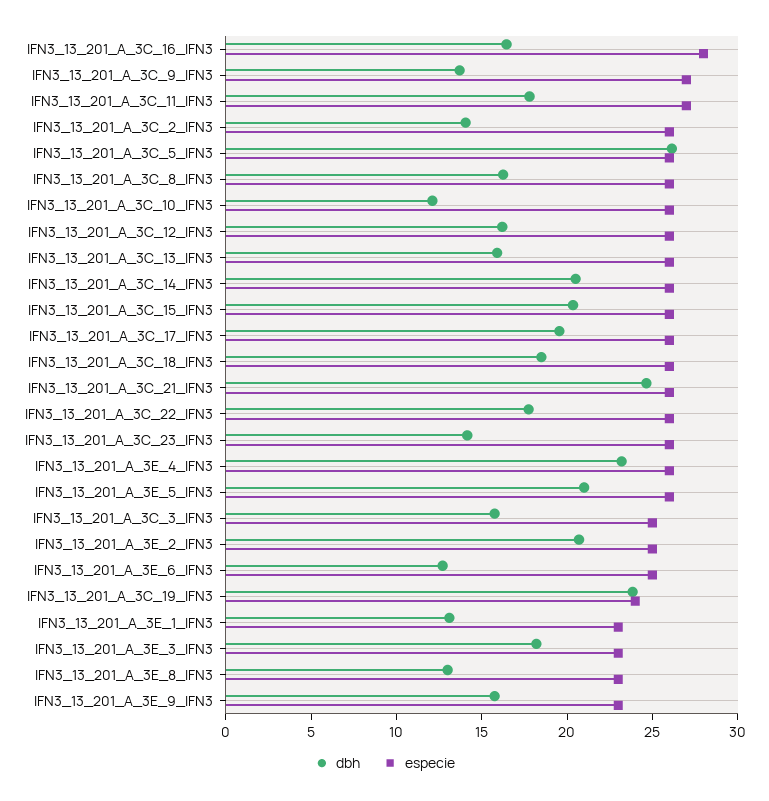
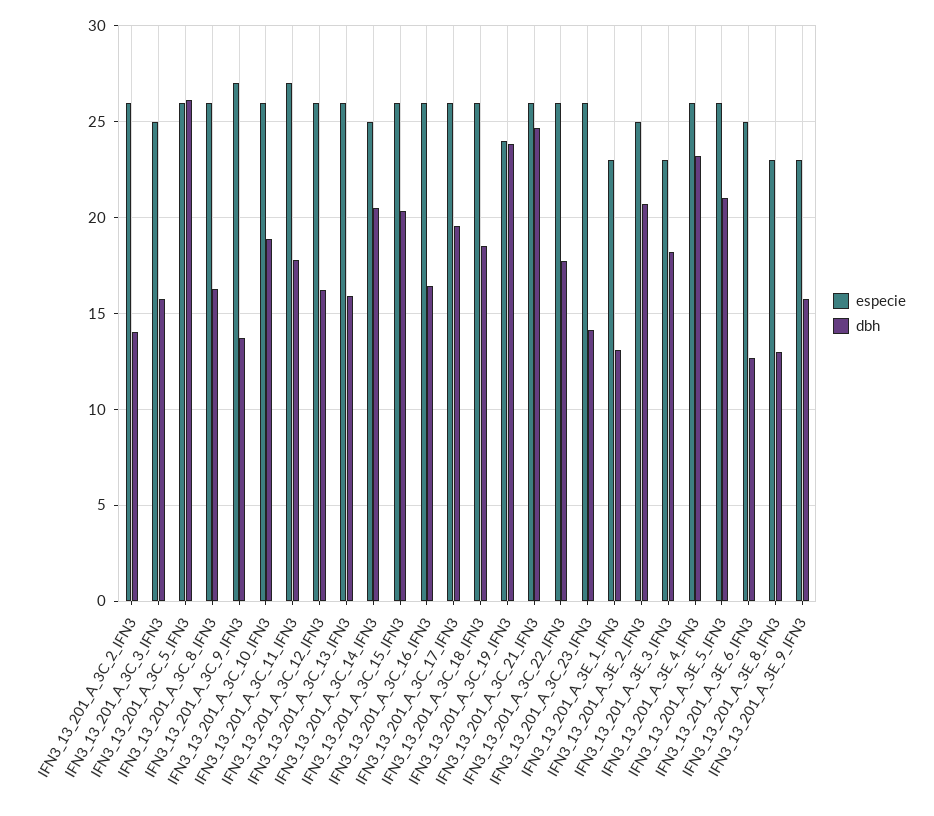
  {
    "dbh": {
      "IFN3_13_201_A_3C_16_IFN3": 16.5,
      "IFN3_13_201_A_3C_9_IFN3": 13.5,
      "IFN3_13_201_A_3C_11_IFN3": 18,
      "IFN3_13_201_A_3C_2_IFN3": 14,
      "IFN3_13_201_A_3C_5_IFN3": 26,
      "IFN3_13_201_A_3C_8_IFN3": 16.5,
-     "IFN3_13_201_A_3C_10_IFN3": 12,
+     "IFN3_13_201_A_3C_10_IFN3": 19,
      "IFN3_13_201_A_3C_12_IFN3": 16,
      "IFN3_13_201_A_3C_13_IFN3": 16,
      "IFN3_13_201_A_3C_14_IFN3": 20.5,
      "IFN3_13_201_A_3C_15_IFN3": 20.5,
      "IFN3_13_201_A_3C_17_IFN3": 19.5,
      "IFN3_13_201_A_3C_18_IFN3": 18.5,
      "IFN3_13_201_A_3C_21_IFN3": 24.5,
      "IFN3_13_201_A_3C_22_IFN3": 18,
      "IFN3_13_201_A_3C_23_IFN3": 14,
      "IFN3_13_201_A_3E_4_IFN3": 23,
      "IFN3_13_201_A_3E_5_IFN3": 21,
      "IFN3_13_201_A_3C_3_IFN3": 16,
      "IFN3_13_201_A_3E_2_IFN3": 20.5,
      "IFN3_13_201_A_3E_6_IFN3": 12.5,
      "IFN3_13_201_A_3C_19_IFN3": 24,
      "IFN3_13_201_A_3E_1_IFN3": 13,
      "IFN3_13_201_A_3E_3_IFN3": 18,
      "IFN3_13_201_A_3E_8_IFN3": 13,
      "IFN3_13_201_A_3E_9_IFN3": 16
    },
    "especie": {
-     "IFN3_13_201_A_3C_16_IFN3": 28,
+     "IFN3_13_201_A_3C_16_IFN3": 26,
      "IFN3_13_201_A_3C_9_IFN3": 27,
      "IFN3_13_201_A_3C_11_IFN3": 27,
      "IFN3_13_201_A_3C_2_IFN3": 26,
      "IFN3_13_201_A_3C_5_IFN3": 26,
      "IFN3_13_201_A_3C_8_IFN3": 26,
      "IFN3_13_201_A_3C_10_IFN3": 26,
      "IFN3_13_201_A_3C_12_IFN3": 26,
      "IFN3_13_201_A_3C_13_IFN3": 26,
-     "IFN3_13_201_A_3C_14_IFN3": 26,
+     "IFN3_13_201_A_3C_14_IFN3": 25,
      "IFN3_13_201_A_3C_15_IFN3": 26,
      "IFN3_13_201_A_3C_17_IFN3": 26,
      "IFN3_13_201_A_3C_18_IFN3": 26,
      "IFN3_13_201_A_3C_21_IFN3": 26,
      "IFN3_13_201_A_3C_22_IFN3": 26,
      "IFN3_13_201_A_3C_23_IFN3": 26,
      "IFN3_13_201_A_3E_4_IFN3": 26,
      "IFN3_13_201_A_3E_5_IFN3": 26,
      "IFN3_13_201_A_3C_3_IFN3": 25,
      "IFN3_13_201_A_3E_2_IFN3": 25,
      "IFN3_13_201_A_3E_6_IFN3": 25,
      "IFN3_13_201_A_3C_19_IFN3": 24,
      "IFN3_13_201_A_3E_1_IFN3": 23,
      "IFN3_13_201_A_3E_3_IFN3": 23,
      "IFN3_13_201_A_3E_8_IFN3": 23,
      "IFN3_13_201_A_3E_9_IFN3": 23
    }
  }

